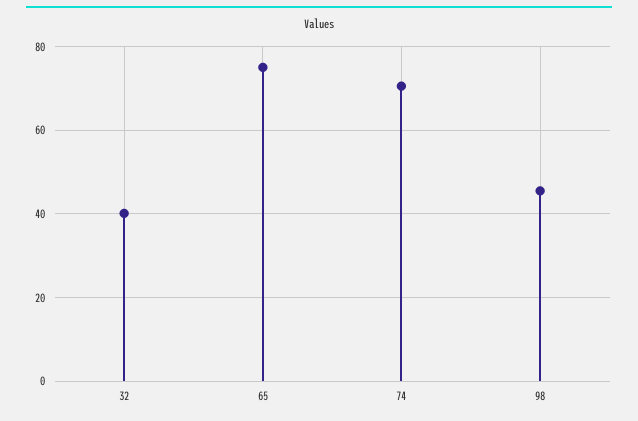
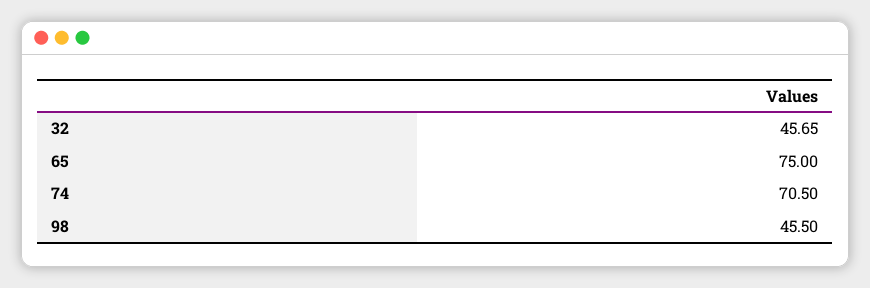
  {
-   "32": 40,
+   "32": 45.65,
    "65": 75,
    "74": 70.5,
    "98": 45.5
  }

